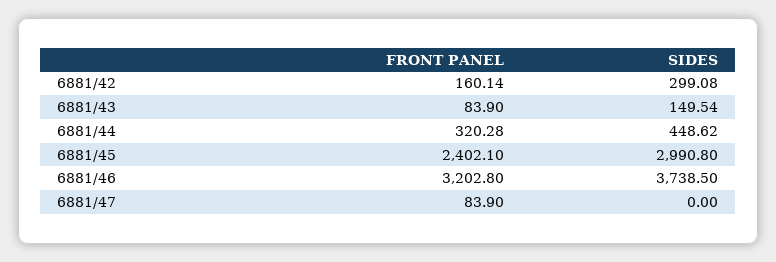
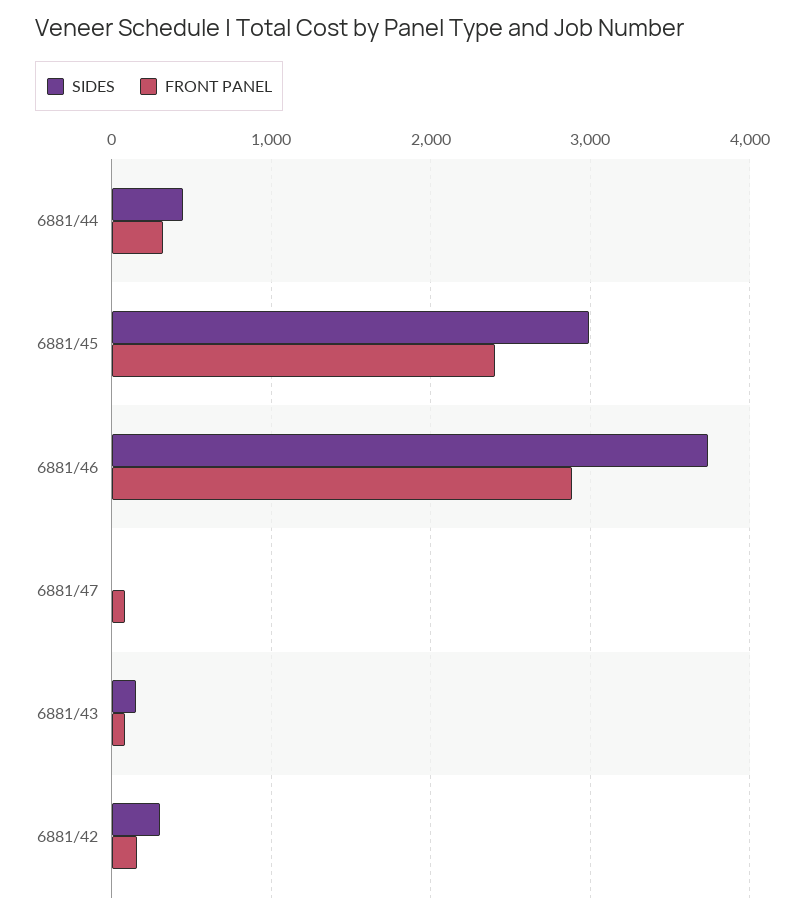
  {
    "FRONT PANEL": {
      "6881/42": 160.14,
      "6881/43": 83.9,
      "6881/44": 320.28,
      "6881/45": 2402.1,
-     "6881/46": 3202.8,
+     "6881/46": 2900,
      "6881/47": 83.9
    },
    "SIDES": {
      "6881/42": 299.08,
      "6881/43": 149.54,
      "6881/44": 448.62,
      "6881/45": 2990.8,
      "6881/46": 3738.5,
      "6881/47": 0
    }
  }

